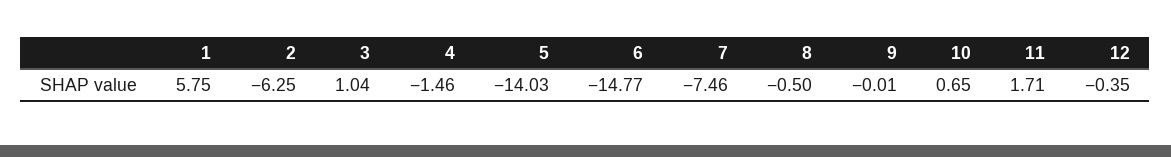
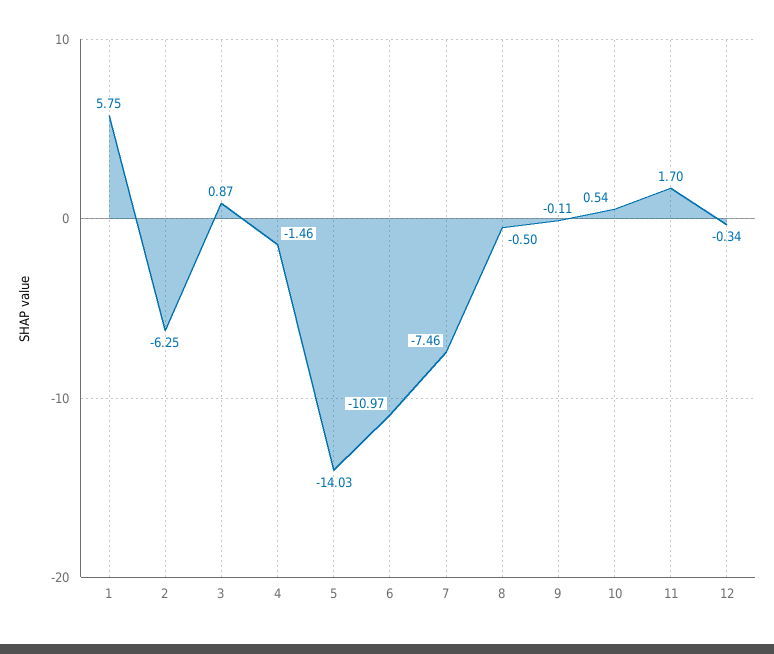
  {
    "1": 5.75,
    "2": -6.25,
-   "3": 1.04,
+   "3": 0.87,
    "4": -1.46,
    "5": -14.03,
-   "6": -14.77,
+   "6": -10.97,
    "7": -7.46,
    "8": -0.5,
-   "9": -0.01,
+   "9": -0.11,
-   "10": 0.65,
+   "10": 0.54,
-   "11": 1.71,
+   "11": 1.7,
-   "12": -0.35
+   "12": -0.34
  }

